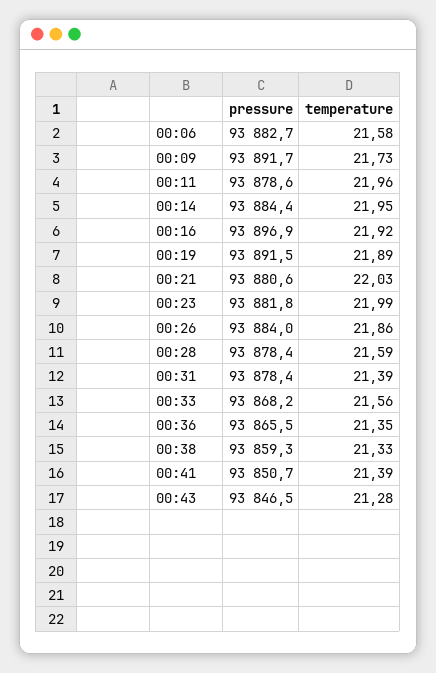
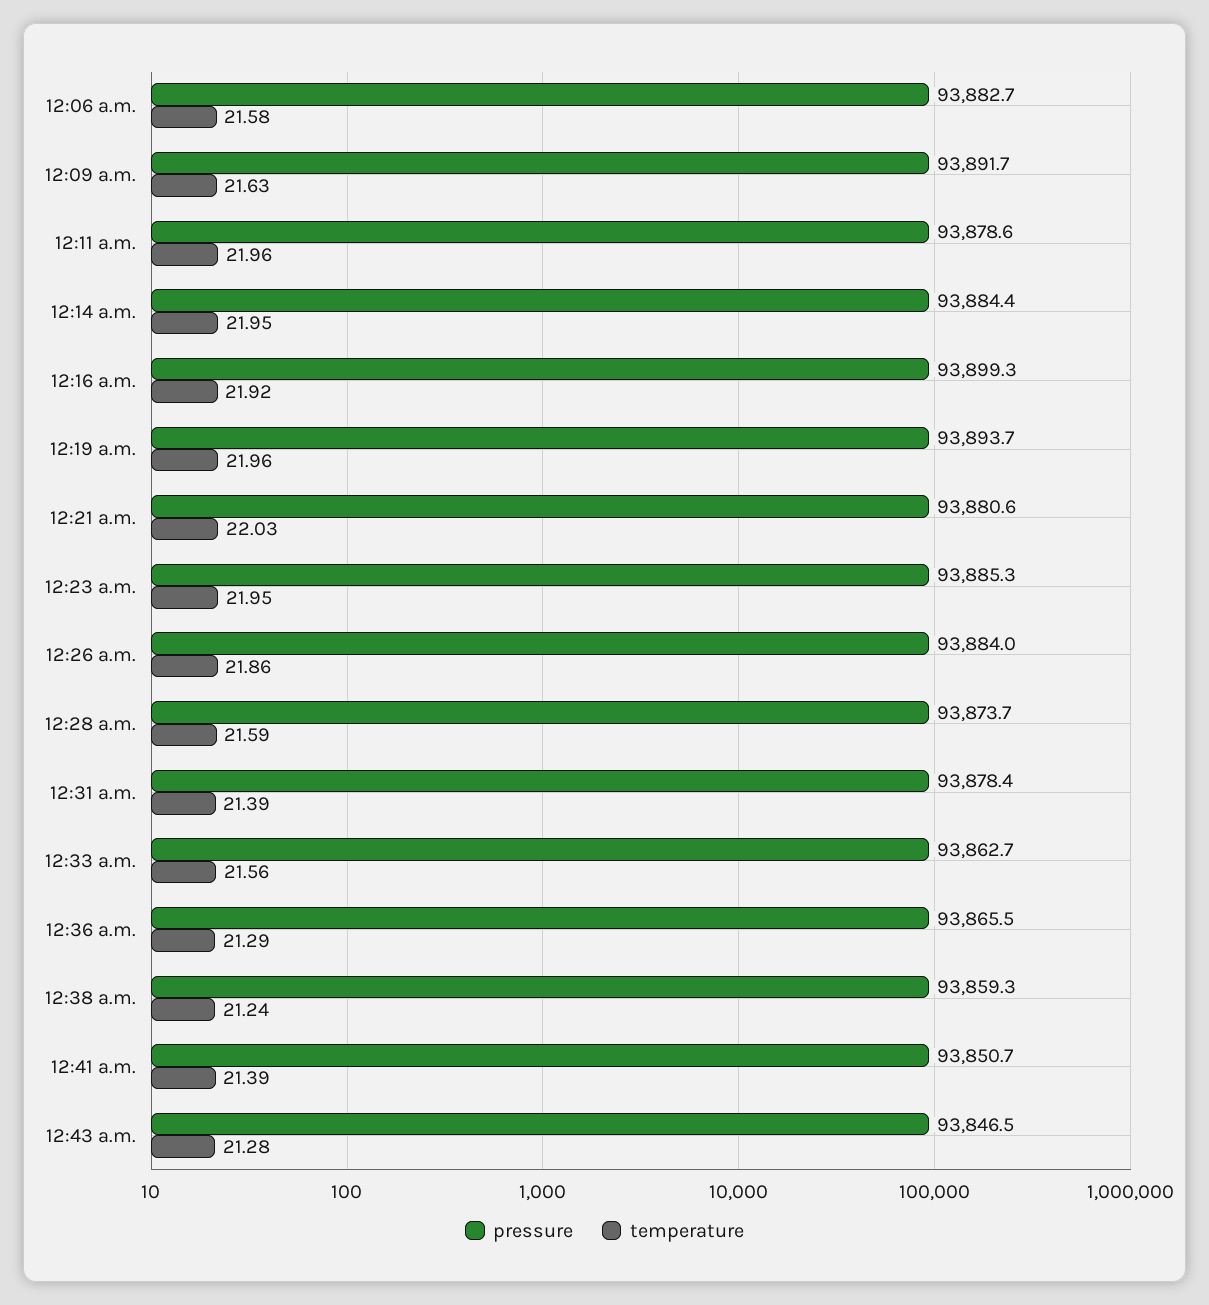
  {
    "pressure": {
      "00:06": 93882.7,
      "00:09": 93891.7,
      "00:11": 93878.6,
      "00:14": 93884.4,
-     "00:16": 93896.9,
+     "00:16": 93899.3,
-     "00:19": 93891.5,
+     "00:19": 93893.7,
      "00:21": 93880.6,
-     "00:23": 93881.8,
+     "00:23": 93885.3,
      "00:26": 93884,
-     "00:28": 93878.4,
+     "00:28": 93873.7,
      "00:31": 93878.4,
-     "00:33": 93868.2,
+     "00:33": 93862.7,
      "00:36": 93865.5,
      "00:38": 93859.3,
      "00:41": 93850.7,
      "00:43": 93846.5
    },
    "temperature": {
      "00:06": 21.58,
-     "00:09": 21.73,
+     "00:09": 21.63,
      "00:11": 21.96,
      "00:14": 21.95,
      "00:16": 21.92,
-     "00:19": 21.89,
+     "00:19": 21.96,
      "00:21": 22.03,
-     "00:23": 21.99,
+     "00:23": 21.95,
      "00:26": 21.86,
      "00:28": 21.59,
      "00:31": 21.39,
      "00:33": 21.56,
-     "00:36": 21.35,
+     "00:36": 21.29,
-     "00:38": 21.33,
+     "00:38": 21.24,
      "00:41": 21.39,
      "00:43": 21.28
    }
  }

